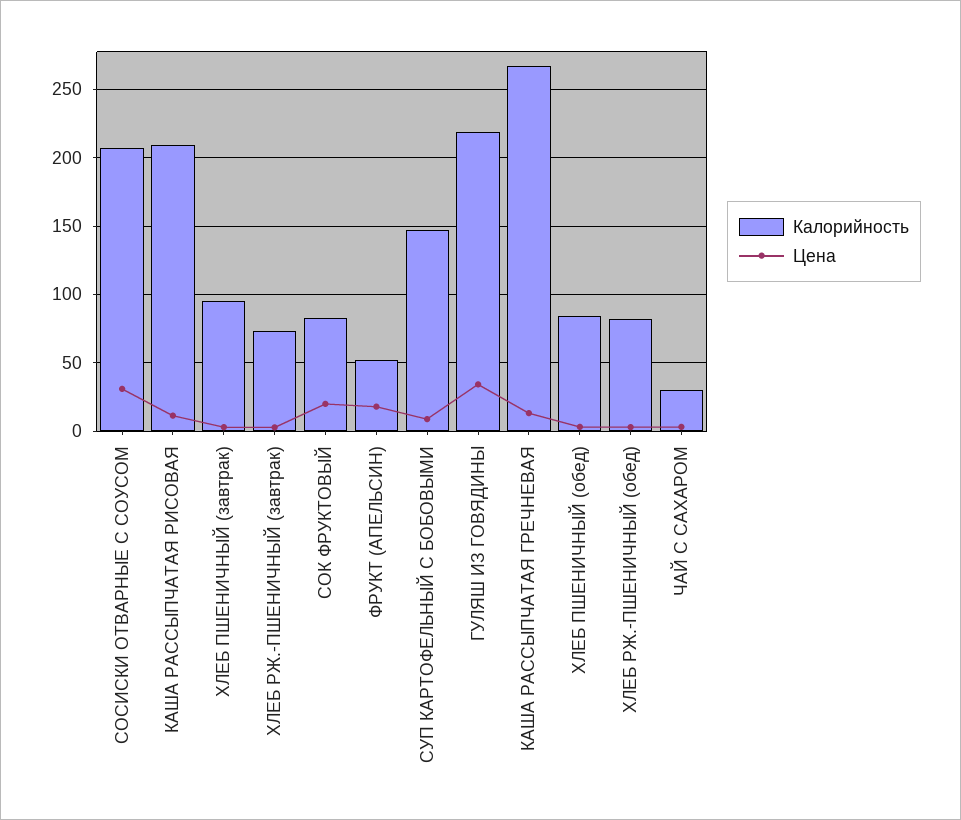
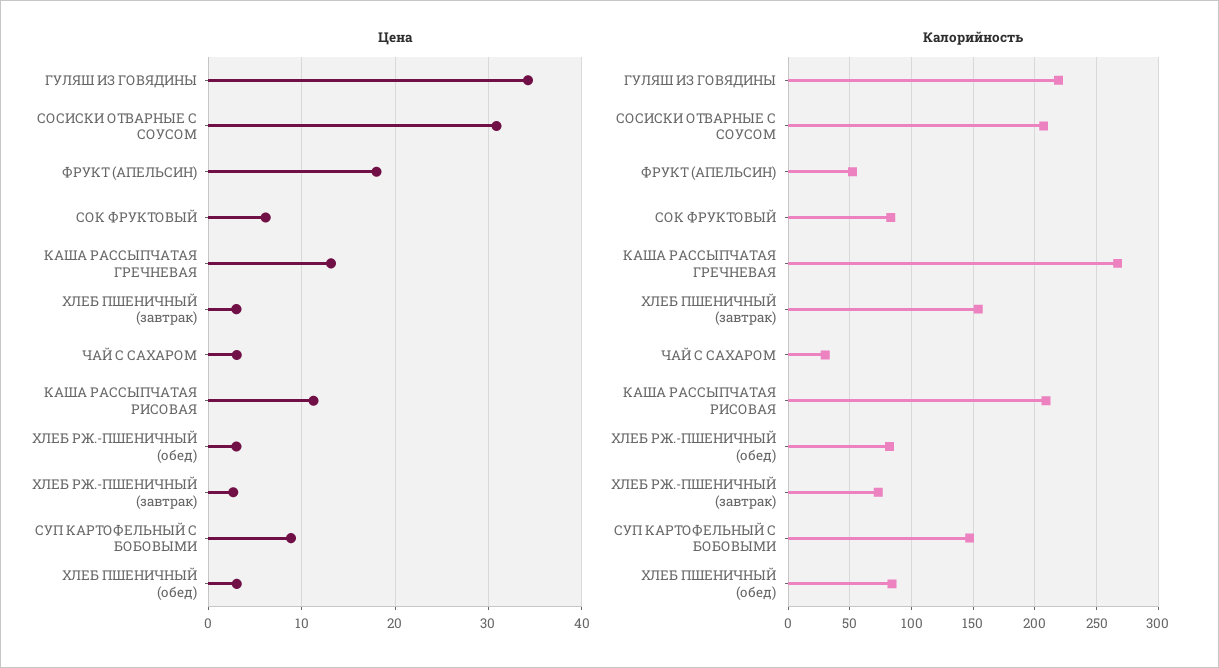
  {
    "Калорийность": {
      "СОСИСКИ ОТВАРНЫЕ С СОУСОМ": 205,
      "КАША РАССЫПЧАТАЯ РИСОВАЯ": 210,
-     "ХЛЕБ ПШЕНИЧНЫЙ (завтрак)": 95,
+     "ХЛЕБ ПШЕНИЧНЫЙ (завтрак)": 155,
      "ХЛЕБ РЖ.-ПШЕНИЧНЫЙ (завтрак)": 75,
      "СОК ФРУКТОВЫЙ": 85,
      "ФРУКТ (АПЕЛЬСИН)": 50,
      "СУП КАРТОФЕЛЬНЫЙ С БОБОВЫМИ": 145,
      "ГУЛЯШ ИЗ ГОВЯДИНЫ": 220,
      "КАША РАССЫПЧАТАЯ ГРЕЧНЕВАЯ": 265,
      "ХЛЕБ ПШЕНИЧНЫЙ (обед)": 85,
      "ХЛЕБ РЖ.-ПШЕНИЧНЫЙ (обед)": 80,
      "ЧАЙ С САХАРОМ": 30
    },
    "Цена": {
      "СОСИСКИ ОТВАРНЫЕ С СОУСОМ": 31,
      "КАША РАССЫПЧАТАЯ РИСОВАЯ": 11,
      "ХЛЕБ ПШЕНИЧНЫЙ (завтрак)": 3,
      "ХЛЕБ РЖ.-ПШЕНИЧНЫЙ (завтрак)": 3,
-     "СОК ФРУКТОВЫЙ": 20,
+     "СОК ФРУКТОВЫЙ": 6,
      "ФРУКТ (АПЕЛЬСИН)": 18,
      "СУП КАРТОФЕЛЬНЫЙ С БОБОВЫМИ": 9,
      "ГУЛЯШ ИЗ ГОВЯДИНЫ": 34,
      "КАША РАССЫПЧАТАЯ ГРЕЧНЕВАЯ": 13,
      "ХЛЕБ ПШЕНИЧНЫЙ (обед)": 3,
      "ХЛЕБ РЖ.-ПШЕНИЧНЫЙ (обед)": 3,
      "ЧАЙ С САХАРОМ": 3
    }
  }

